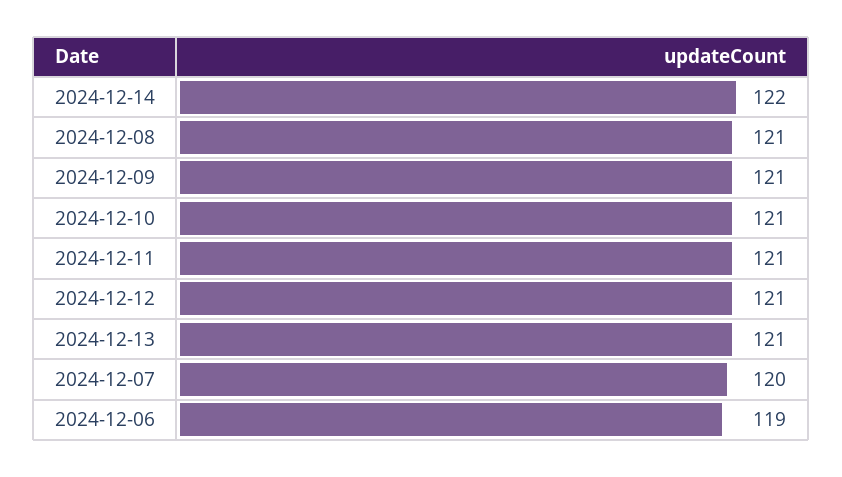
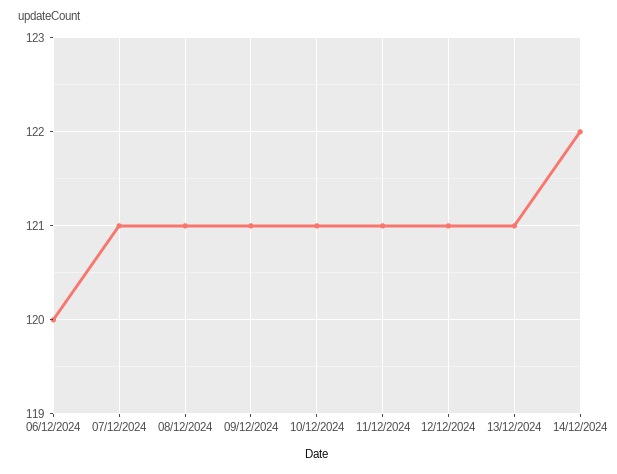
  {
    "2024-12-14": 122,
    "2024-12-08": 121,
    "2024-12-09": 121,
    "2024-12-10": 121,
    "2024-12-11": 121,
    "2024-12-12": 121,
    "2024-12-13": 121,
-   "2024-12-07": 120,
+   "2024-12-07": 121,
-   "2024-12-06": 119
+   "2024-12-06": 120
  }

